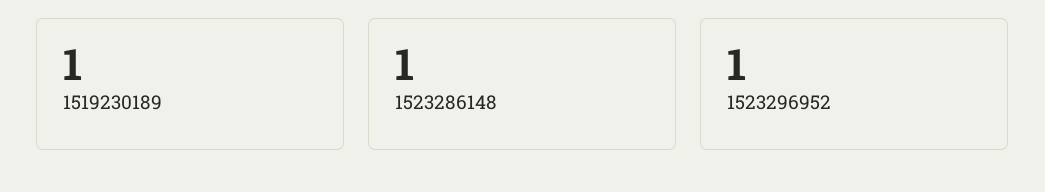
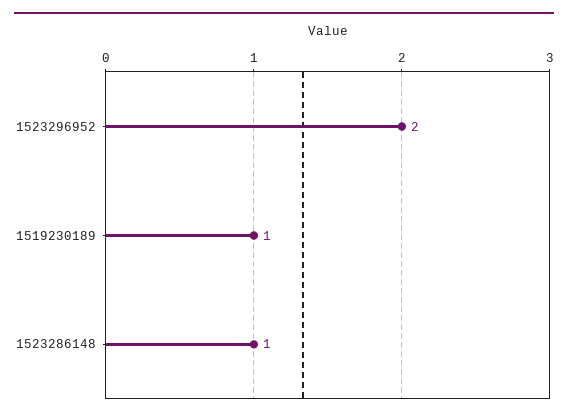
  {
    "1519230189": 1,
    "1523286148": 1,
-   "1523296952": 1
+   "1523296952": 2
  }

